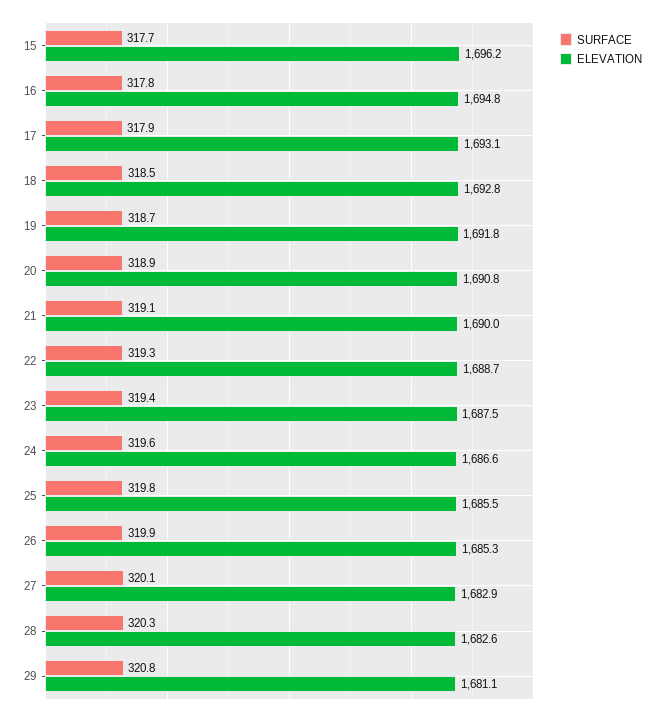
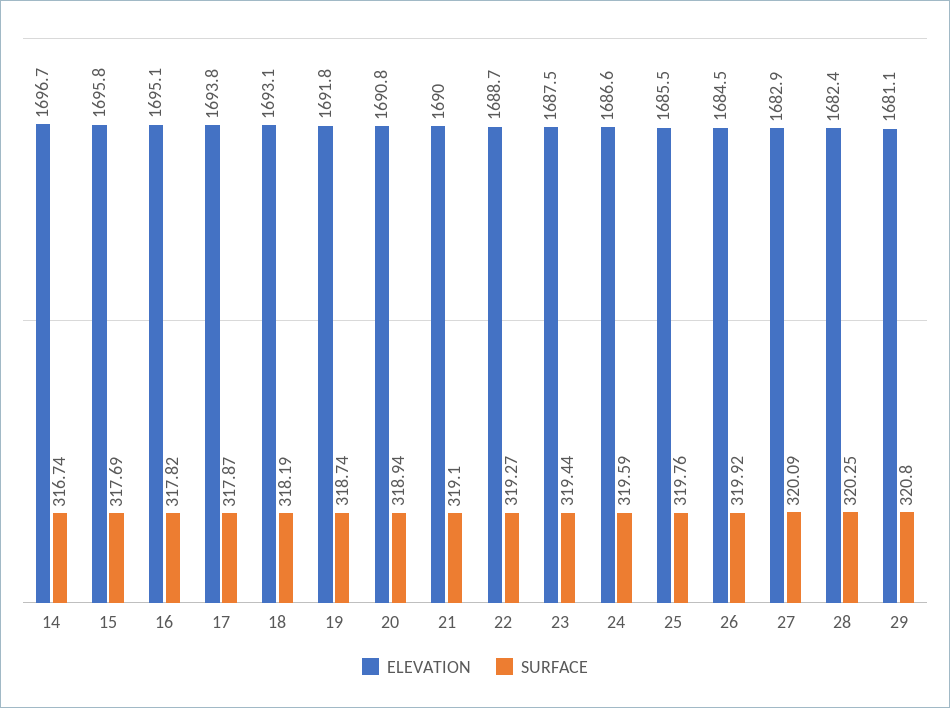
  {
    "SURFACE": {
      "15": 317.69,
      "16": 317.82,
      "17": 317.87,
-     "18": 318.5,
+     "18": 318.19,
      "19": 318.74,
      "20": 318.94,
      "21": 319.1,
      "22": 319.27,
      "23": 319.44,
      "24": 319.59,
      "25": 319.76,
      "26": 319.92,
      "27": 320.09,
      "28": 320.25,
-     "29": 320.8
+     "29": 320.8,
+     "14": 316.74
    },
    "ELEVATION": {
-     "15": 1696.2,
+     "15": 1695.8,
-     "16": 1694.8,
+     "16": 1695.1,
-     "17": 1693.1,
+     "17": 1693.8,
-     "18": 1692.8,
+     "18": 1693.1,
      "19": 1691.8,
      "20": 1690.8,
      "21": 1690,
      "22": 1688.7,
      "23": 1687.5,
      "24": 1686.6,
      "25": 1685.5,
-     "26": 1685.3,
+     "26": 1684.5,
      "27": 1682.9,
-     "28": 1682.6,
+     "28": 1682.4,
-     "29": 1681.1
+     "29": 1681.1,
+     "14": 1696.7
    }
  }

